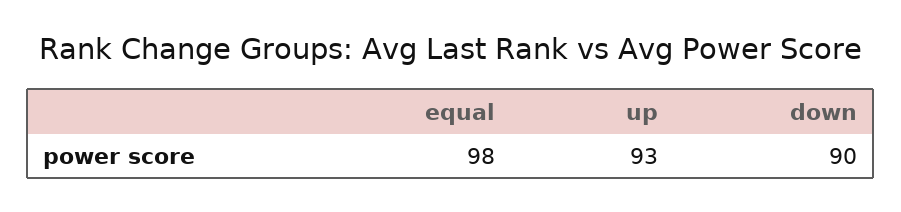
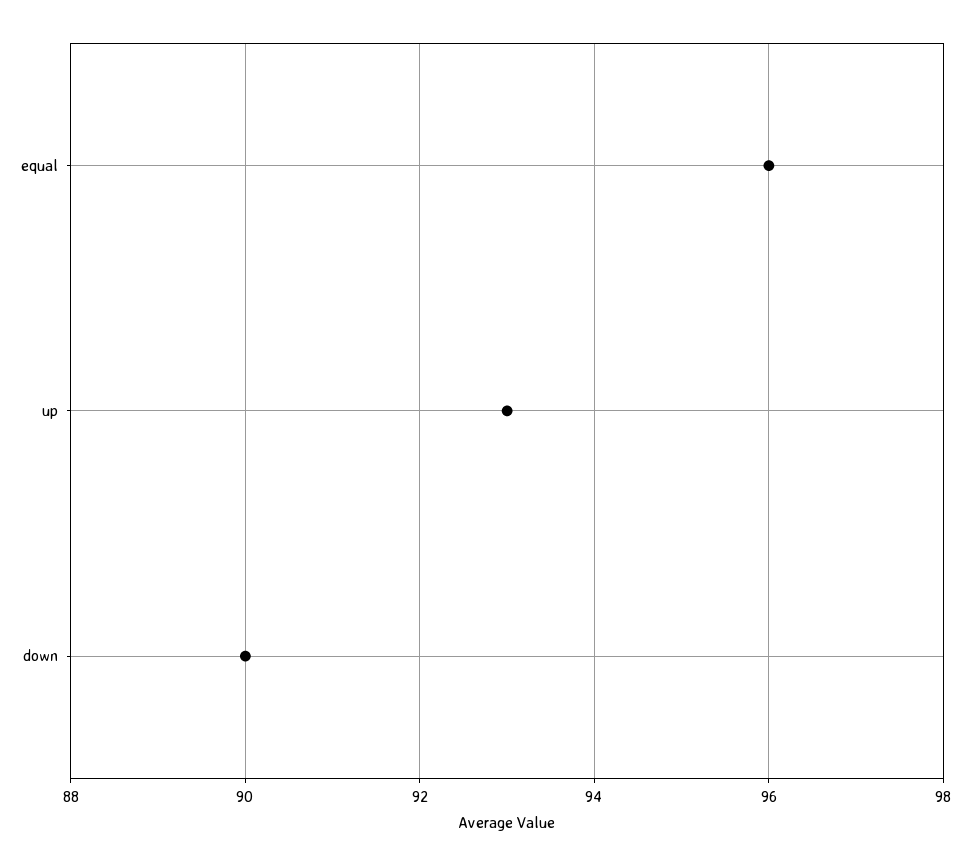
  {
-   "equal": 98,
+   "equal": 96,
    "up": 93,
    "down": 90
  }

